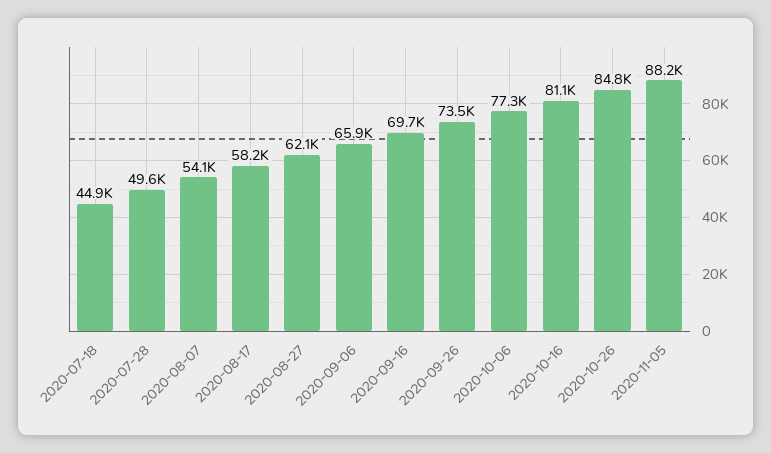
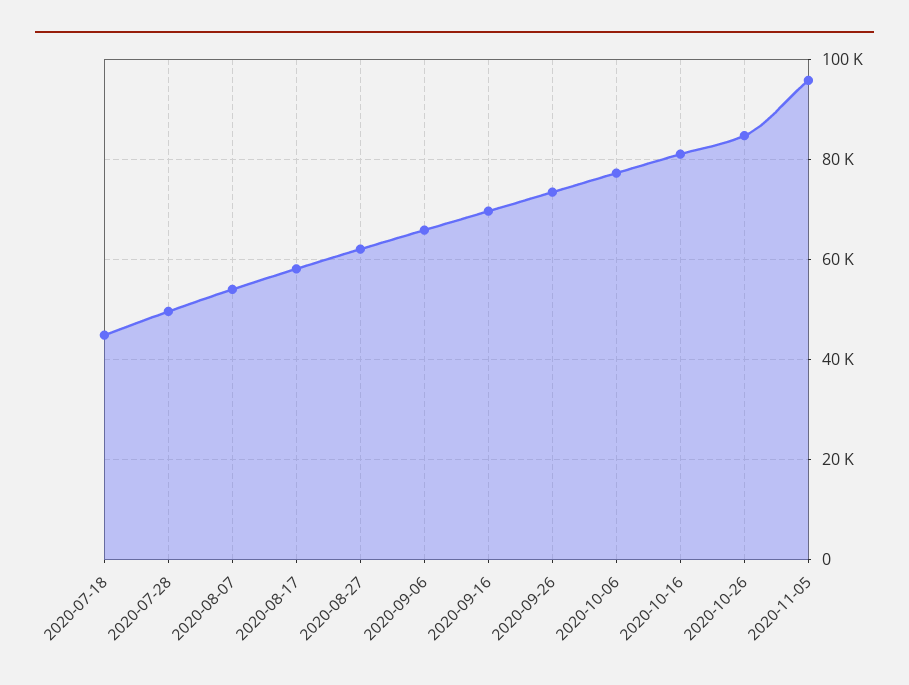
  {
    "2020-07-18": 44900,
    "2020-07-28": 49600,
    "2020-08-07": 54100,
    "2020-08-17": 58200,
    "2020-08-27": 62100,
    "2020-09-06": 65900,
    "2020-09-16": 69700,
    "2020-09-26": 73500,
    "2020-10-06": 77300,
    "2020-10-16": 81100,
    "2020-10-26": 84800,
-   "2020-11-05": 88200
+   "2020-11-05": 96000
  }

